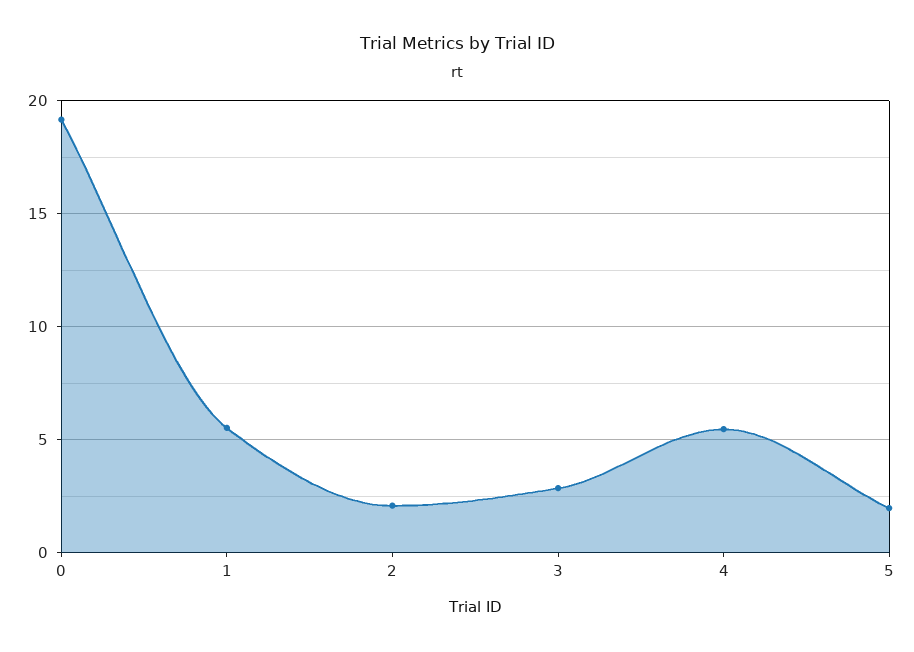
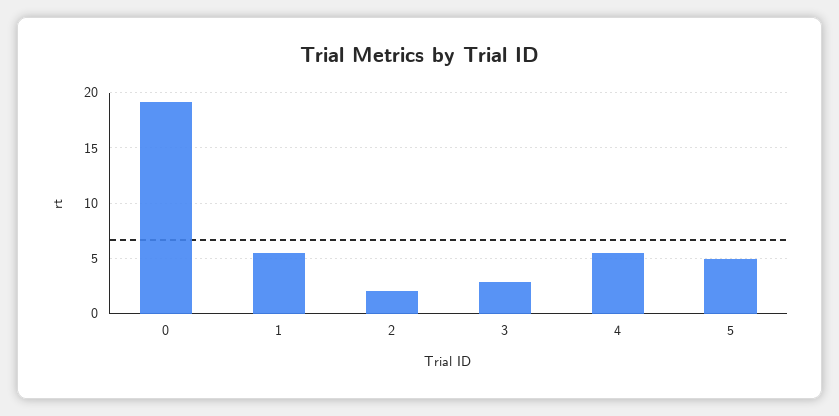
  {
    "0": 19,
    "1": 5.5,
    "2": 2,
    "3": 3,
    "4": 5.5,
-   "5": 2
+   "5": 5
  }

